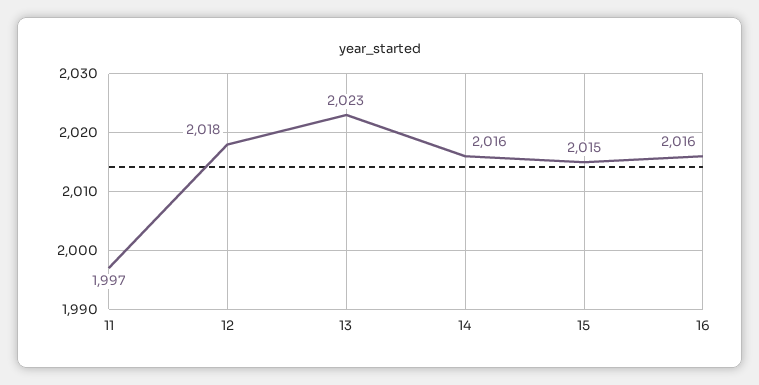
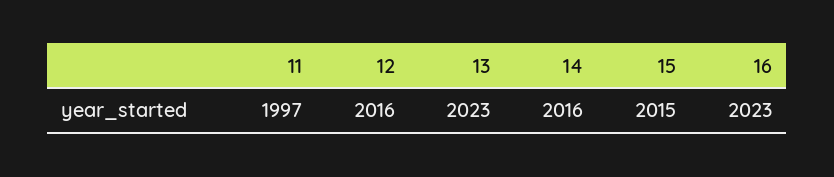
  {
    "11": 1997,
-   "12": 2018,
+   "12": 2016,
    "13": 2023,
    "14": 2016,
    "15": 2015,
-   "16": 2016
+   "16": 2023
  }

